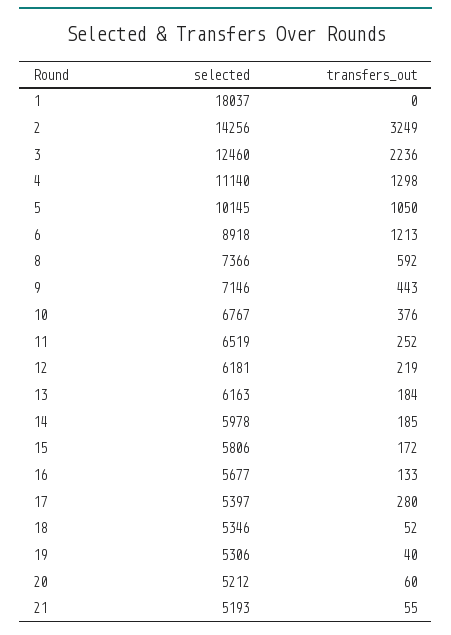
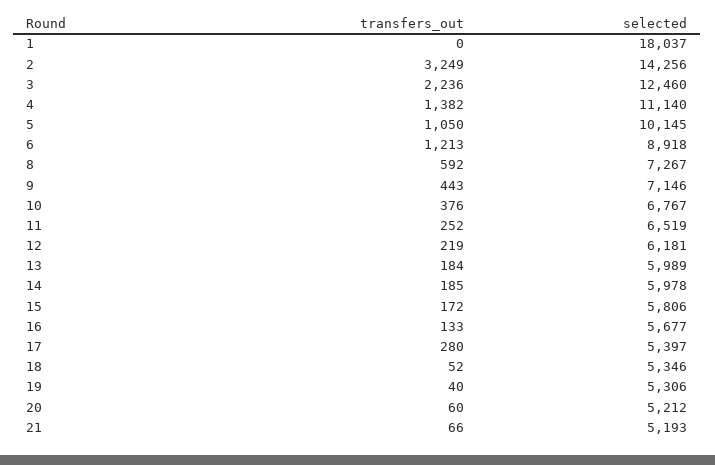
  {
    "selected": {
      "1": 18037,
      "2": 14256,
      "3": 12460,
      "4": 11140,
      "5": 10145,
      "6": 8918,
-     "8": 7366,
+     "8": 7267,
      "9": 7146,
      "10": 6767,
      "11": 6519,
      "12": 6181,
-     "13": 6163,
+     "13": 5989,
      "14": 5978,
      "15": 5806,
      "16": 5677,
      "17": 5397,
      "18": 5346,
      "19": 5306,
      "20": 5212,
      "21": 5193
    },
    "transfers_out": {
      "1": 0,
      "2": 3249,
      "3": 2236,
-     "4": 1298,
+     "4": 1382,
      "5": 1050,
      "6": 1213,
      "8": 592,
      "9": 443,
      "10": 376,
      "11": 252,
      "12": 219,
      "13": 184,
      "14": 185,
      "15": 172,
      "16": 133,
      "17": 280,
      "18": 52,
      "19": 40,
      "20": 60,
-     "21": 55
+     "21": 66
    }
  }

